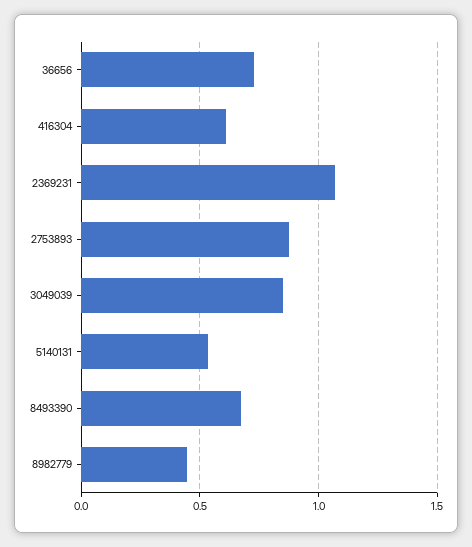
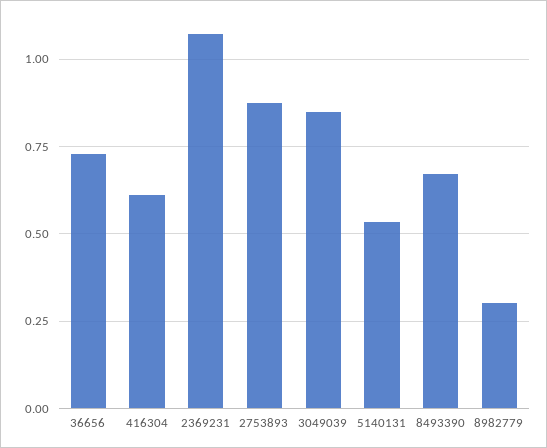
  {
    "36656": 0.725,
    "416304": 0.6,
    "2369231": 1.075,
    "2753893": 0.875,
    "3049039": 0.85,
    "5140131": 0.525,
    "8493390": 0.675,
-   "8982779": 0.45
+   "8982779": 0.3
  }

